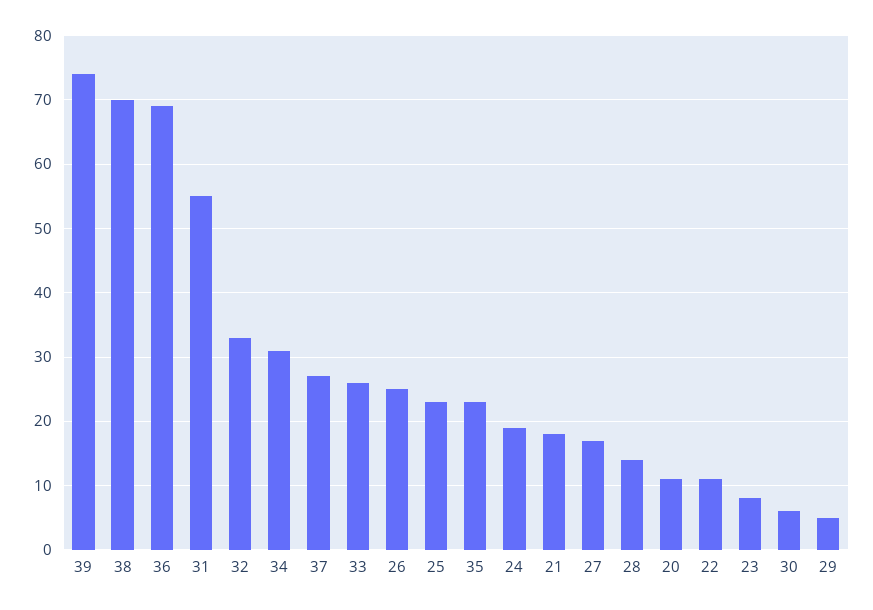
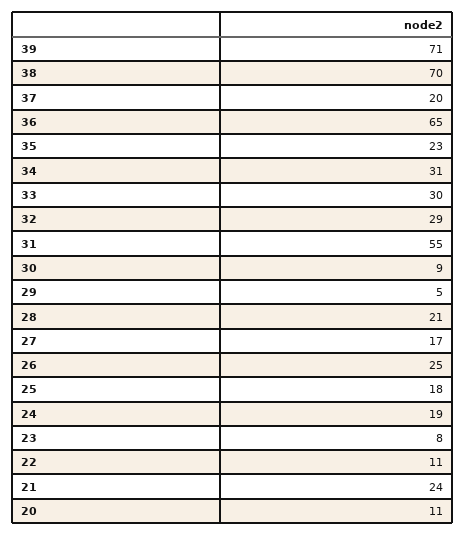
  {
-   "39": 74,
+   "39": 71,
    "38": 70,
-   "36": 69,
+   "36": 65,
    "31": 55,
-   "32": 33,
+   "32": 29,
    "34": 31,
-   "37": 27,
+   "37": 20,
-   "33": 26,
+   "33": 30,
    "26": 25,
-   "25": 23,
+   "25": 18,
    "35": 23,
    "24": 19,
-   "21": 18,
+   "21": 24,
    "27": 17,
-   "28": 14,
+   "28": 21,
    "20": 11,
    "22": 11,
    "23": 8,
-   "30": 6,
+   "30": 9,
    "29": 5
  }

